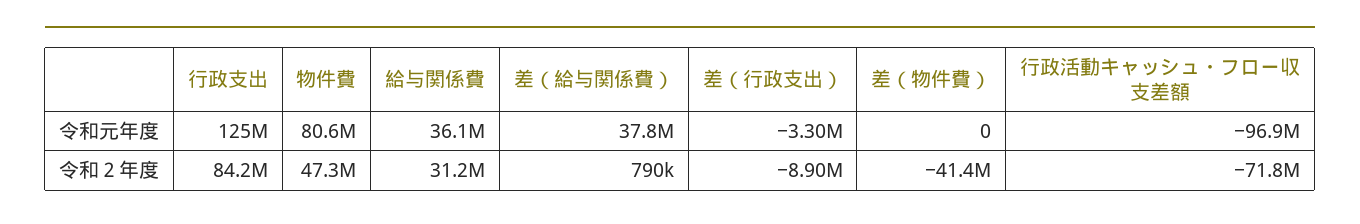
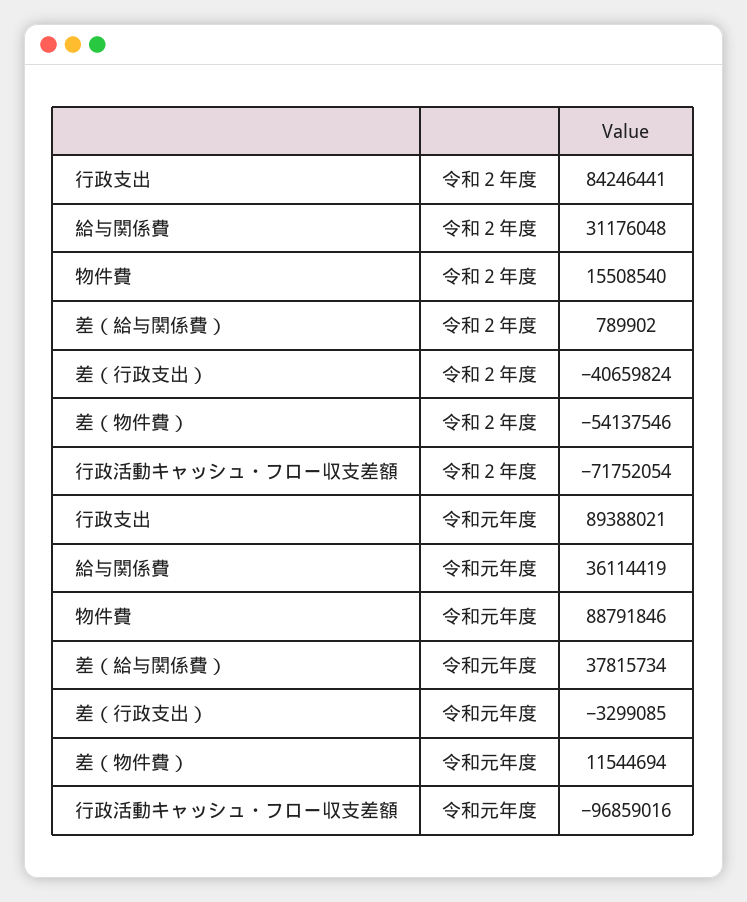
  {
    "行政支出": {
-     "令和元年度": 125000000,
+     "令和元年度": 89388021,
      "令和２年度": 84246441
    },
    "物件費": {
-     "令和元年度": 80600000,
+     "令和元年度": 88791846,
-     "令和２年度": 47300000
+     "令和２年度": 15508540
    },
    "給与関係費": {
      "令和元年度": 36114419,
      "令和２年度": 31176048
    },
    "差（給与関係費）": {
      "令和元年度": 37815734,
      "令和２年度": 789902
    },
    "差（行政支出）": {
      "令和元年度": -3299085,
-     "令和２年度": -8900000
+     "令和２年度": -40659824
    },
    "差（物件費）": {
-     "令和元年度": 0,
+     "令和元年度": 11544694,
-     "令和２年度": -41400000
+     "令和２年度": -54137546
    },
    "行政活動キャッシュ・フロー収支差額": {
      "令和元年度": -96859016,
      "令和２年度": -71752054
    }
  }

